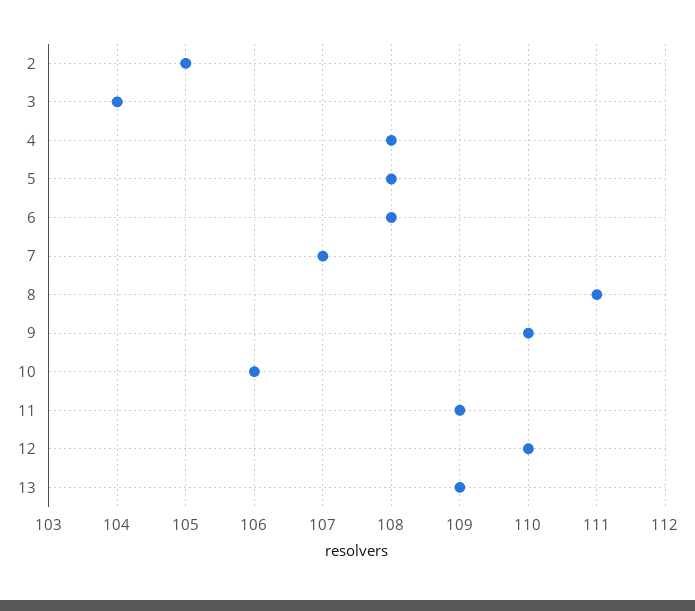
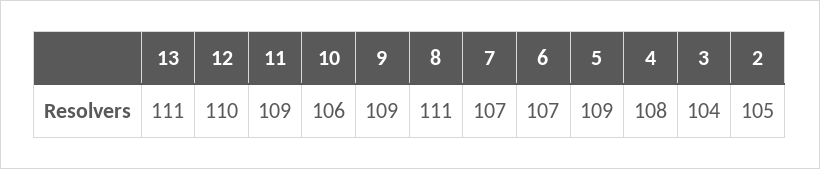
  {
    "2": 105,
    "3": 104,
    "4": 108,
-   "5": 108,
+   "5": 109,
-   "6": 108,
+   "6": 107,
    "7": 107,
    "8": 111,
-   "9": 110,
+   "9": 109,
    "10": 106,
    "11": 109,
    "12": 110,
-   "13": 109
+   "13": 111
  }

